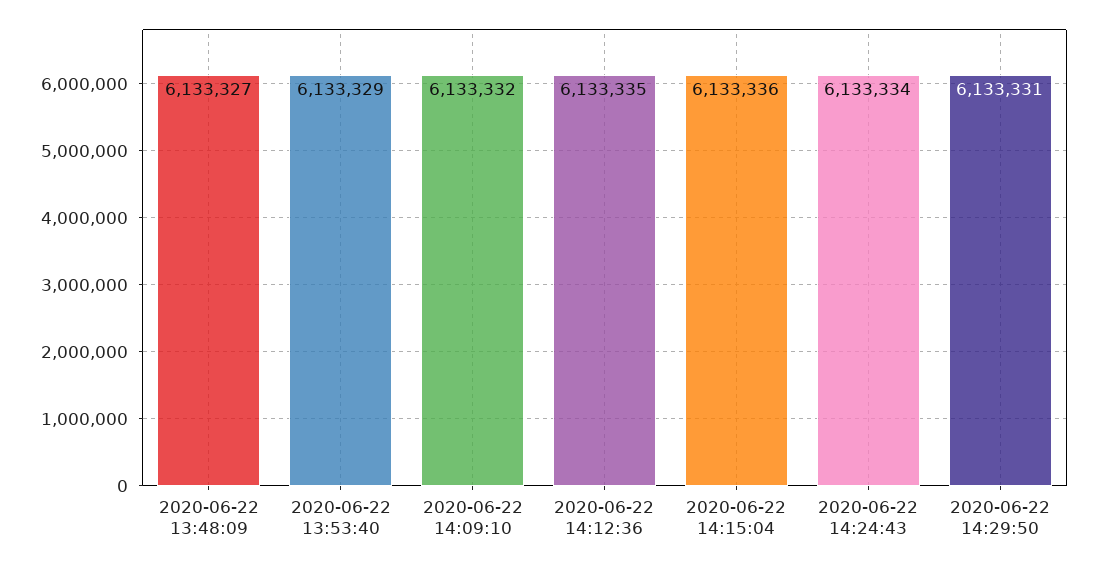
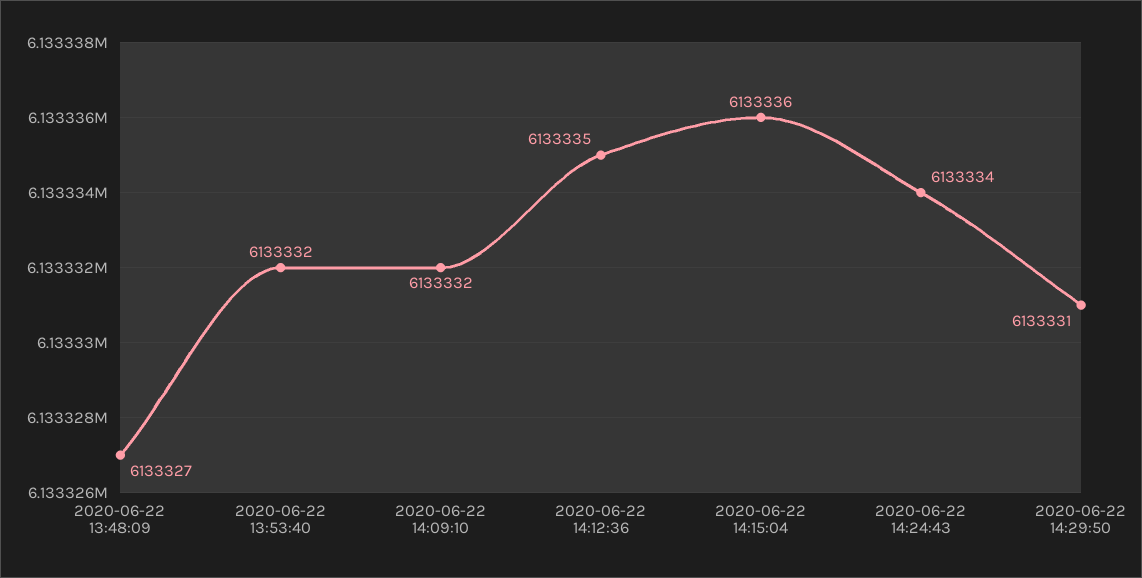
  {
    "2020-06-22 13:48:09": 6133327,
-   "2020-06-22 13:53:40": 6133329,
+   "2020-06-22 13:53:40": 6133332,
    "2020-06-22 14:09:10": 6133332,
    "2020-06-22 14:12:36": 6133335,
    "2020-06-22 14:15:04": 6133336,
    "2020-06-22 14:24:43": 6133334,
    "2020-06-22 14:29:50": 6133331
  }

